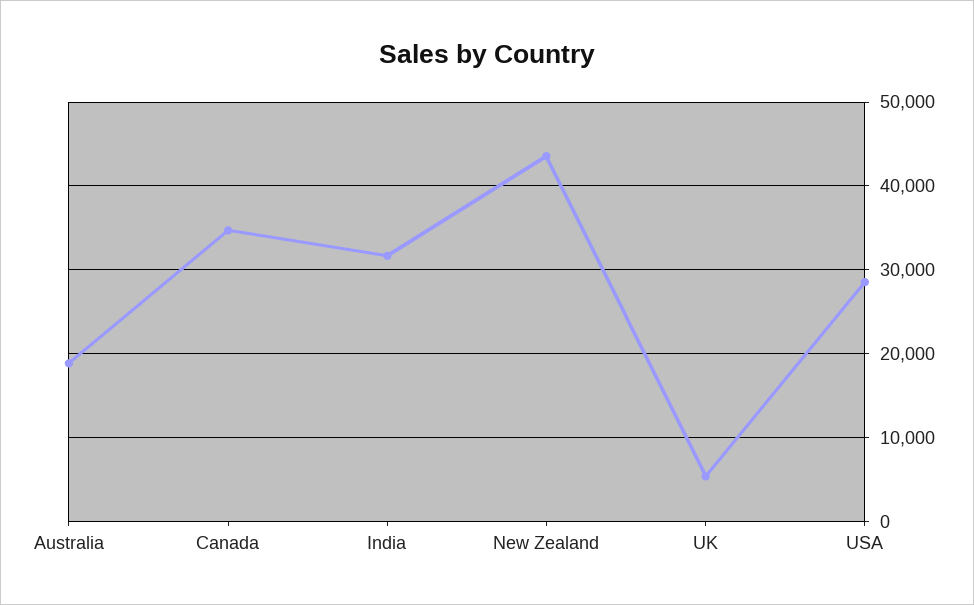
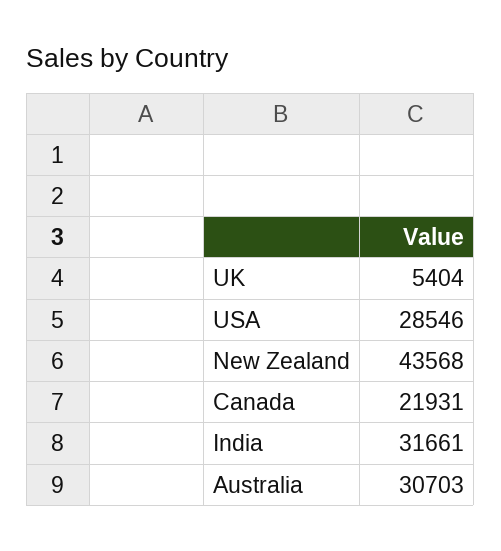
  {
-   "Australia": 19000,
+   "Australia": 30703,
-   "Canada": 35000,
+   "Canada": 21931,
    "India": 31661,
    "New Zealand": 43568,
    "UK": 5404,
    "USA": 28546
  }

